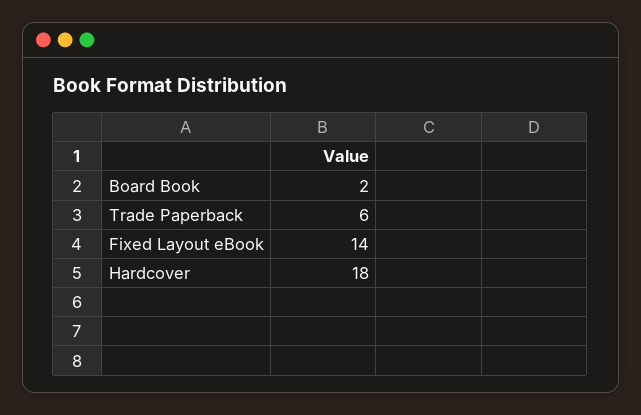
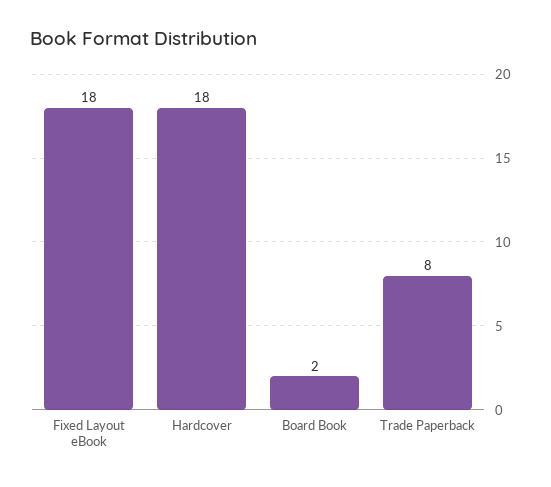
  {
    "Board Book": 2,
-   "Trade Paperback": 6,
+   "Trade Paperback": 8,
-   "Fixed Layout eBook": 14,
+   "Fixed Layout eBook": 18,
    "Hardcover": 18
  }

